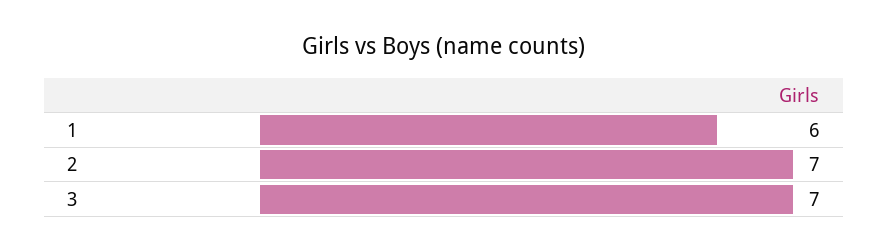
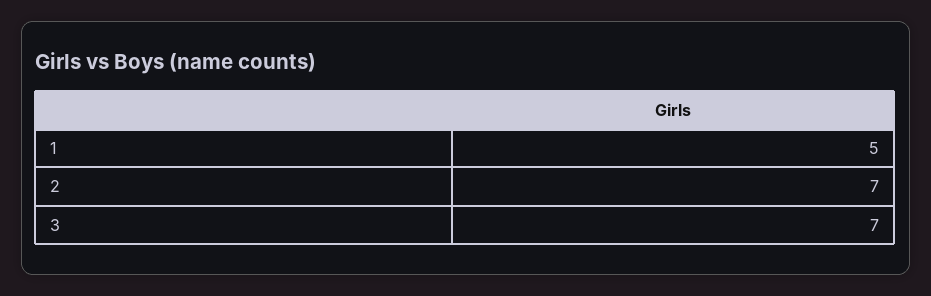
  {
-   "1": 6,
+   "1": 5,
    "2": 7,
    "3": 7
  }

